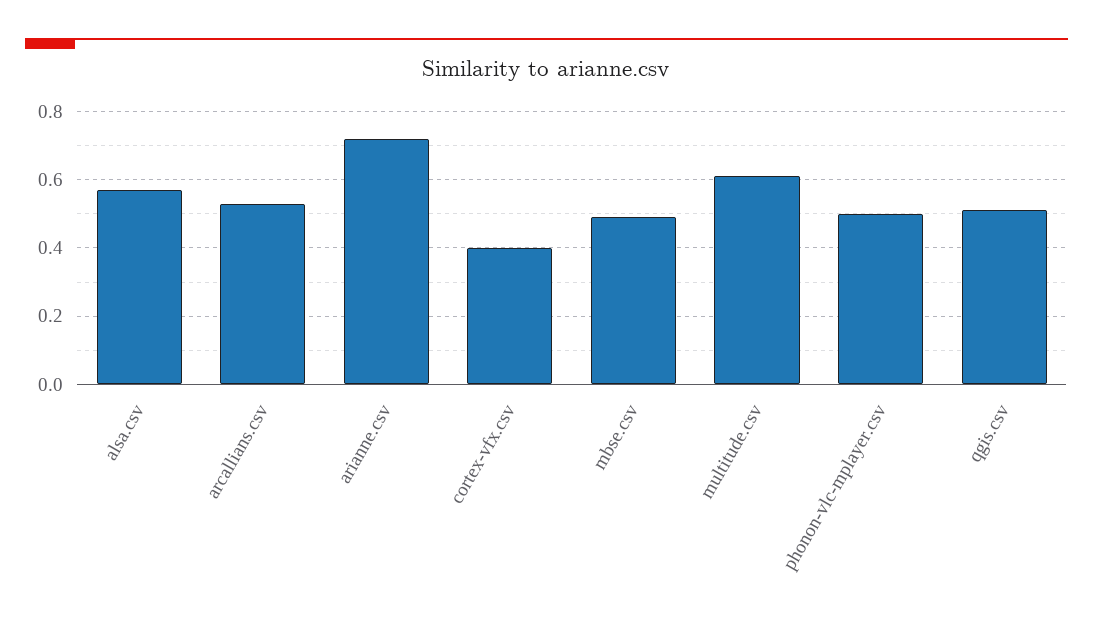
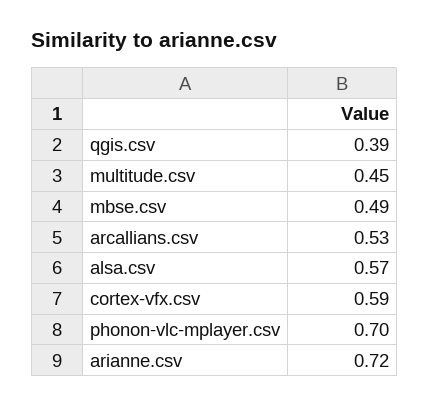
  {
    "alsa.csv": 0.57,
    "arcallians.csv": 0.53,
    "arianne.csv": 0.72,
-   "cortex-vfx.csv": 0.4,
+   "cortex-vfx.csv": 0.59,
    "mbse.csv": 0.49,
-   "multitude.csv": 0.6,
+   "multitude.csv": 0.45,
-   "phonon-vlc-mplayer.csv": 0.5,
+   "phonon-vlc-mplayer.csv": 0.7,
-   "qgis.csv": 0.5
+   "qgis.csv": 0.39
  }

